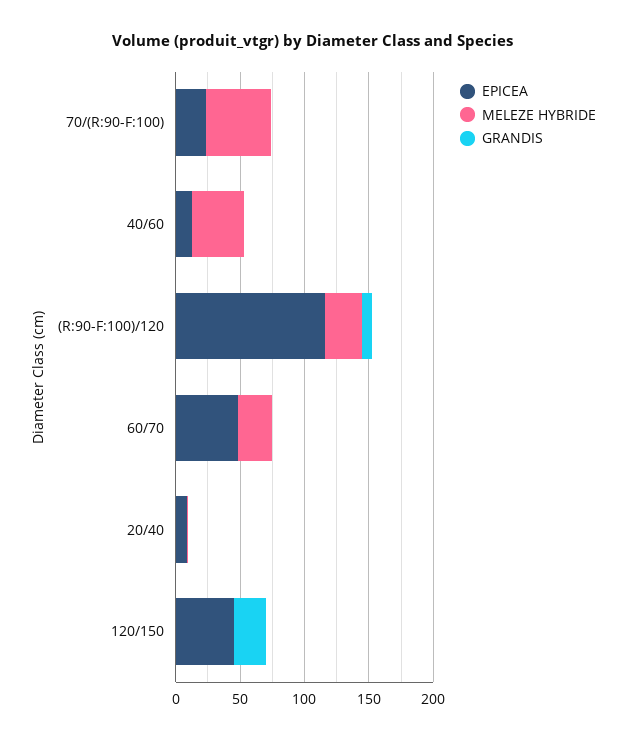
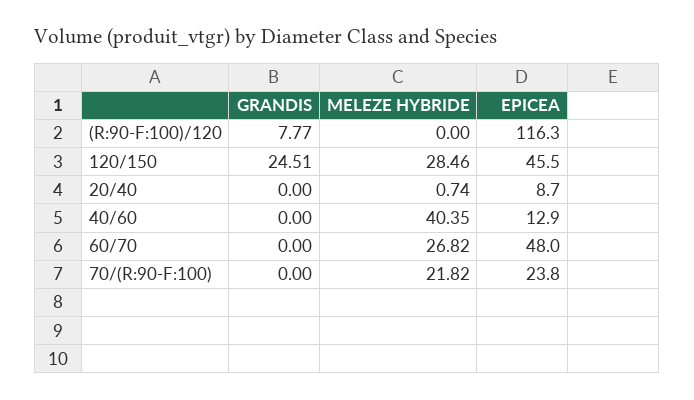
  {
    "EPICEA": {
      "70/(R:90-F:100)": 23.8,
      "40/60": 12.9,
      "(R:90-F:100)/120": 116.3,
      "60/70": 48,
      "20/40": 8.7,
      "120/150": 45.5
    },
    "MELEZE HYBRIDE": {
-     "70/(R:90-F:100)": 50,
+     "70/(R:90-F:100)": 21.82,
      "40/60": 40.35,
-     "(R:90-F:100)/120": 30,
+     "(R:90-F:100)/120": 0,
      "60/70": 26.82,
      "20/40": 0.74,
-     "120/150": 0
+     "120/150": 28.46
    },
    "GRANDIS": {
      "70/(R:90-F:100)": 0,
      "40/60": 0,
      "(R:90-F:100)/120": 7.77,
      "60/70": 0,
      "20/40": 0,
      "120/150": 24.51
    }
  }

